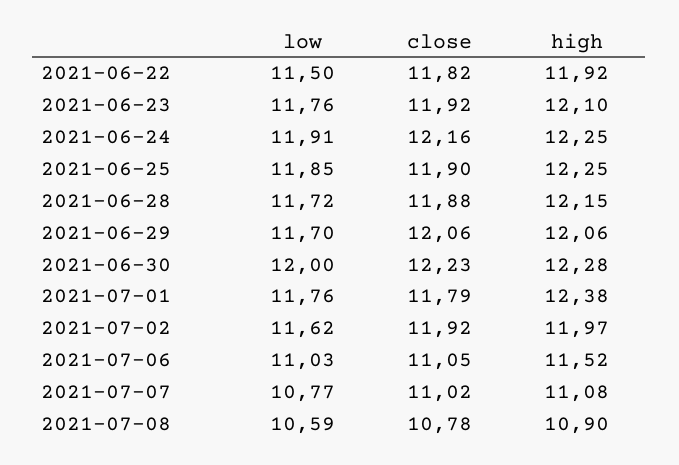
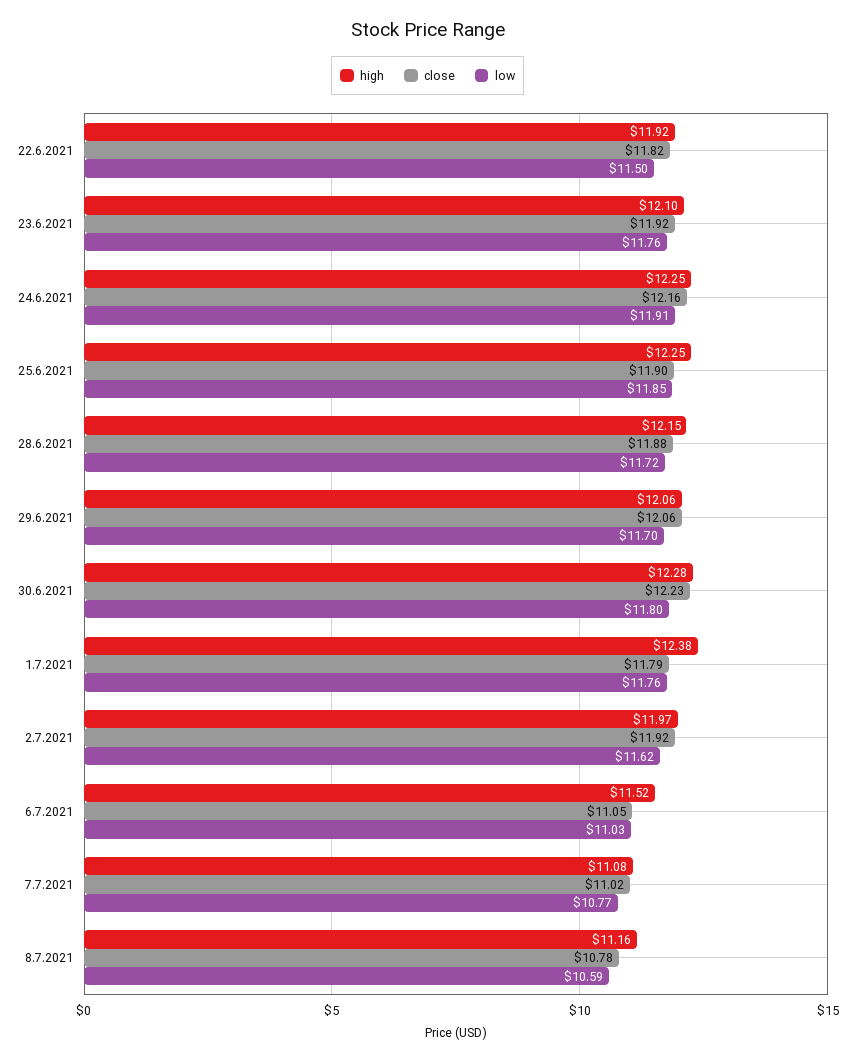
  {
    "low": {
      "2021-06-22": 11.5,
      "2021-06-23": 11.76,
      "2021-06-24": 11.91,
      "2021-06-25": 11.85,
      "2021-06-28": 11.72,
      "2021-06-29": 11.7,
-     "2021-06-30": 12,
+     "2021-06-30": 11.8,
      "2021-07-01": 11.76,
      "2021-07-02": 11.62,
      "2021-07-06": 11.03,
      "2021-07-07": 10.77,
      "2021-07-08": 10.59
    },
    "close": {
      "2021-06-22": 11.82,
      "2021-06-23": 11.92,
      "2021-06-24": 12.16,
      "2021-06-25": 11.9,
      "2021-06-28": 11.88,
      "2021-06-29": 12.06,
      "2021-06-30": 12.23,
      "2021-07-01": 11.79,
      "2021-07-02": 11.92,
      "2021-07-06": 11.05,
      "2021-07-07": 11.02,
      "2021-07-08": 10.78
    },
    "high": {
      "2021-06-22": 11.92,
      "2021-06-23": 12.1,
      "2021-06-24": 12.25,
      "2021-06-25": 12.25,
      "2021-06-28": 12.15,
      "2021-06-29": 12.06,
      "2021-06-30": 12.28,
      "2021-07-01": 12.38,
      "2021-07-02": 11.97,
      "2021-07-06": 11.52,
      "2021-07-07": 11.08,
-     "2021-07-08": 10.9
+     "2021-07-08": 11.16
    }
  }

